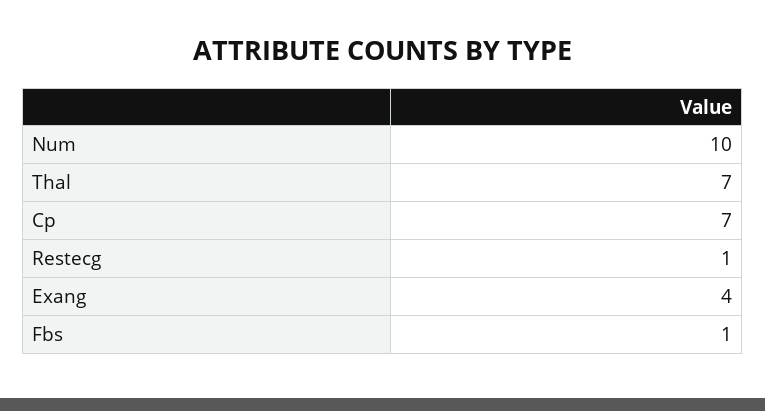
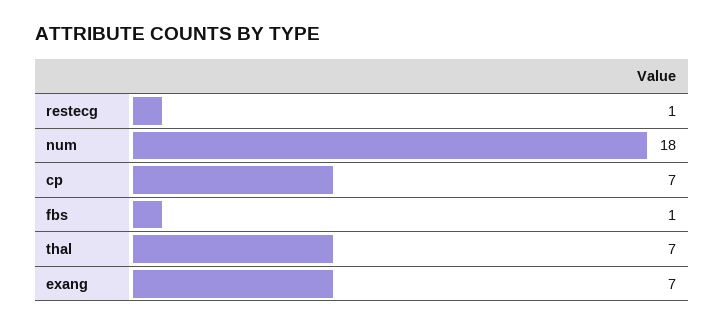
  {
-   "Num": 10,
+   "Num": 18,
    "Thal": 7,
    "Cp": 7,
    "Restecg": 1,
-   "Exang": 4,
+   "Exang": 7,
    "Fbs": 1
  }

